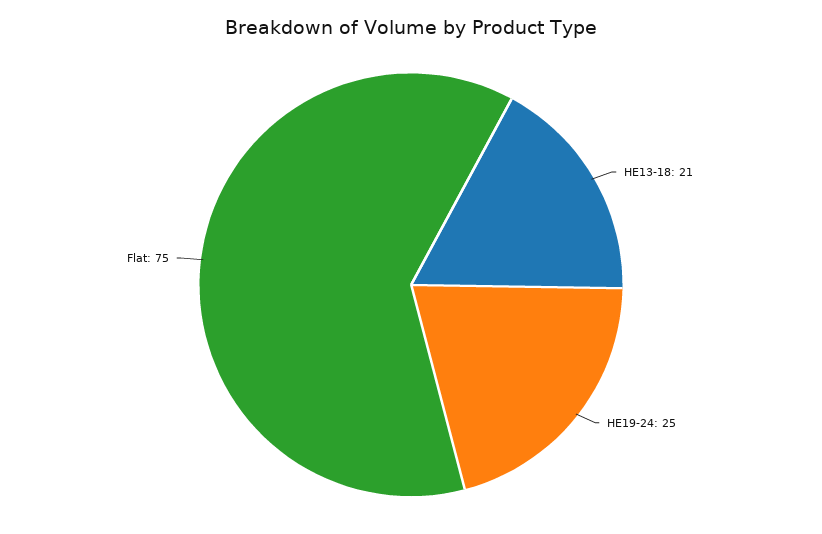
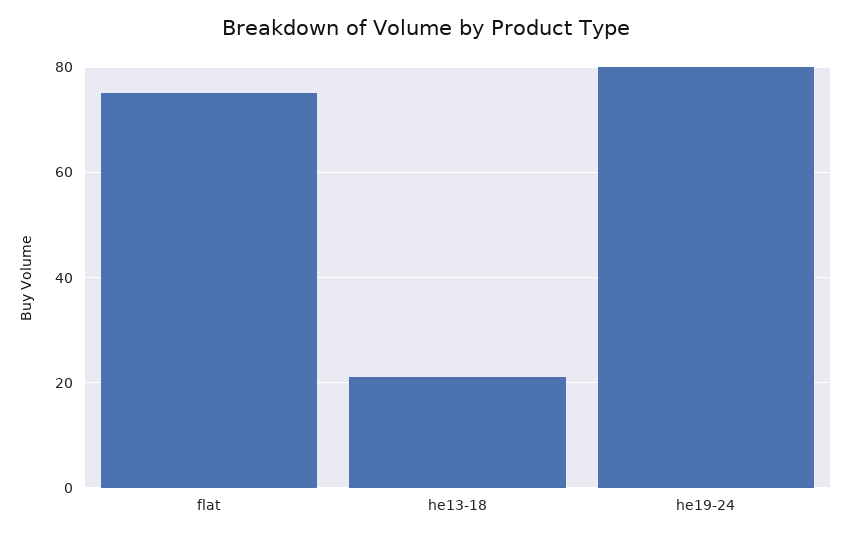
  {
    "HE13-18": 21,
-   "HE19-24": 25,
+   "HE19-24": 80,
    "Flat": 75
  }

